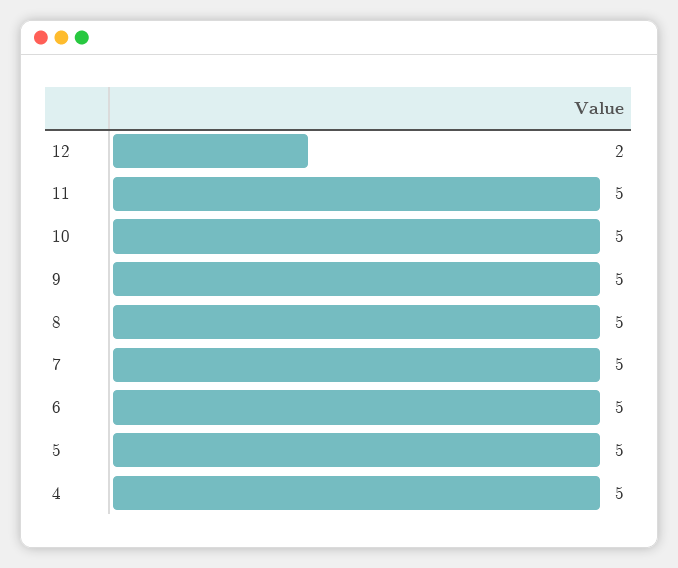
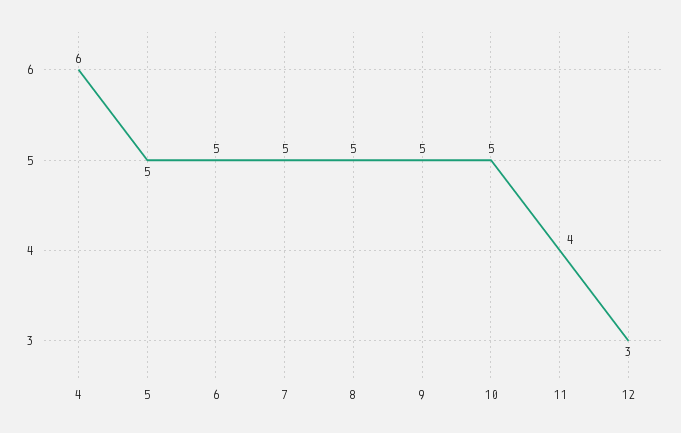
  {
-   "12": 2,
+   "12": 3,
-   "11": 5,
+   "11": 4,
    "10": 5,
    "9": 5,
    "8": 5,
    "7": 5,
    "6": 5,
    "5": 5,
-   "4": 5
+   "4": 6
  }

